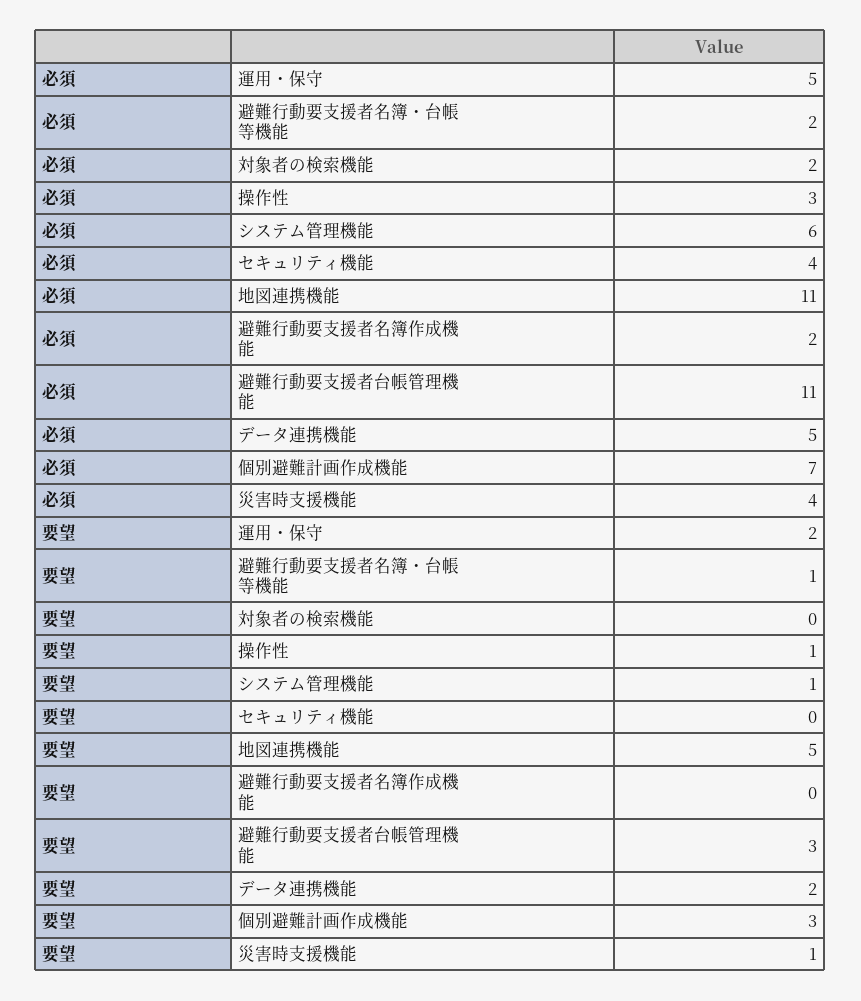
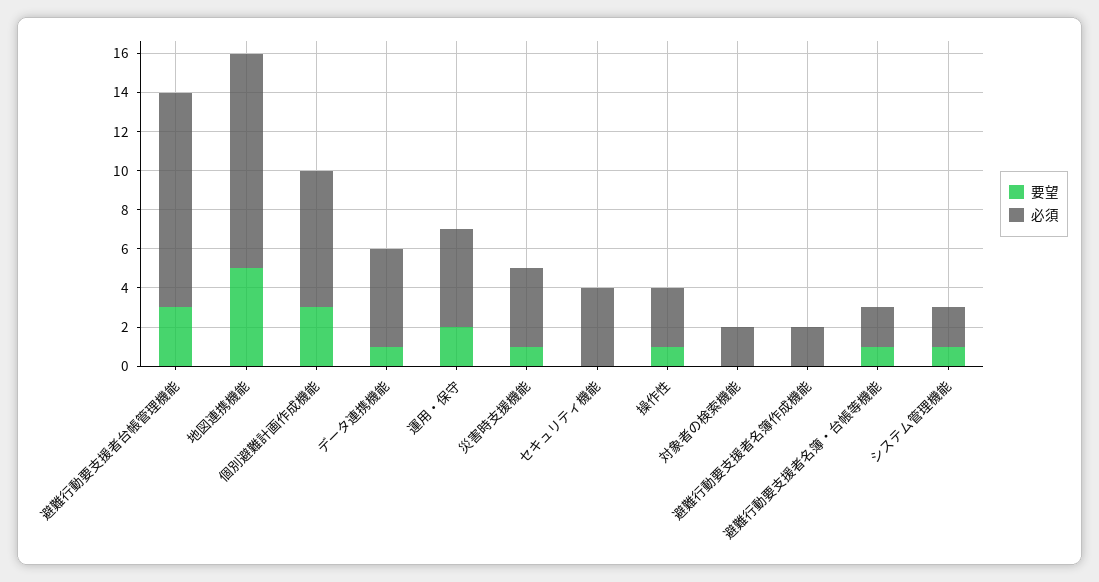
  {
    "必須": {
      "運用・保守": 5,
      "避難行動要支援者名簿・台帳等機能": 2,
      "対象者の検索機能": 2,
      "操作性": 3,
-     "システム管理機能": 6,
+     "システム管理機能": 2,
      "セキュリティ機能": 4,
      "地図連携機能": 11,
      "避難行動要支援者名簿作成機能": 2,
      "避難行動要支援者台帳管理機能": 11,
      "データ連携機能": 5,
      "個別避難計画作成機能": 7,
      "災害時支援機能": 4
    },
    "要望": {
      "運用・保守": 2,
      "避難行動要支援者名簿・台帳等機能": 1,
      "対象者の検索機能": 0,
      "操作性": 1,
      "システム管理機能": 1,
      "セキュリティ機能": 0,
      "地図連携機能": 5,
      "避難行動要支援者名簿作成機能": 0,
      "避難行動要支援者台帳管理機能": 3,
-     "データ連携機能": 2,
+     "データ連携機能": 1,
      "個別避難計画作成機能": 3,
      "災害時支援機能": 1
    }
  }

